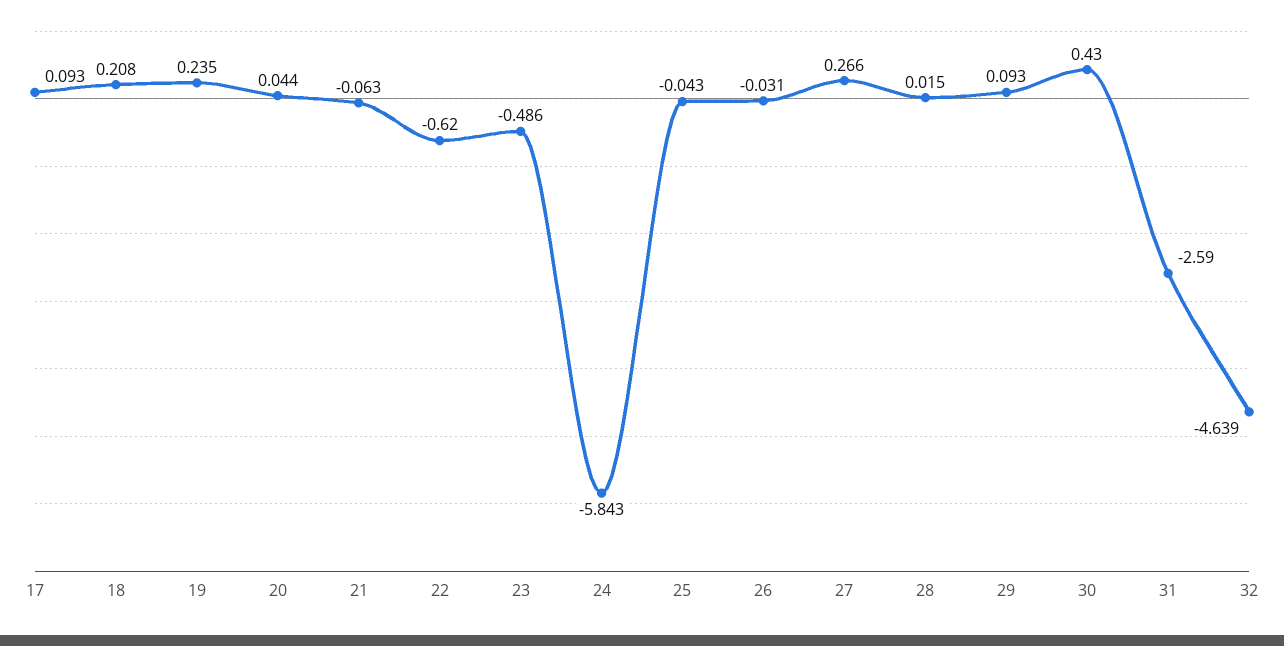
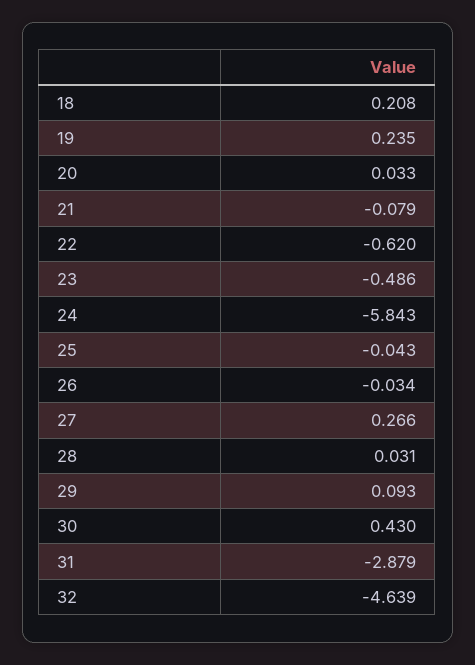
  {
-   "17": 0.093,
    "18": 0.208,
    "19": 0.235,
-   "20": 0.044,
+   "20": 0.033,
-   "21": -0.063,
+   "21": -0.079,
    "22": -0.62,
    "23": -0.486,
    "24": -5.843,
    "25": -0.043,
-   "26": -0.031,
+   "26": -0.034,
    "27": 0.266,
-   "28": 0.015,
+   "28": 0.031,
    "29": 0.093,
    "30": 0.43,
-   "31": -2.59,
+   "31": -2.879,
    "32": -4.639
  }

